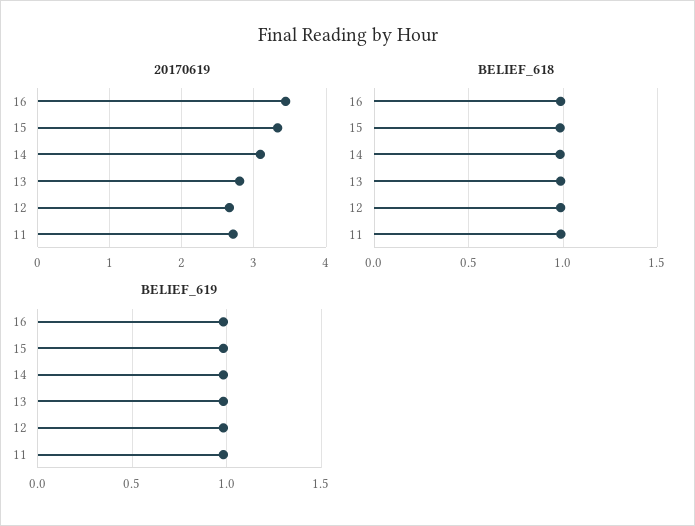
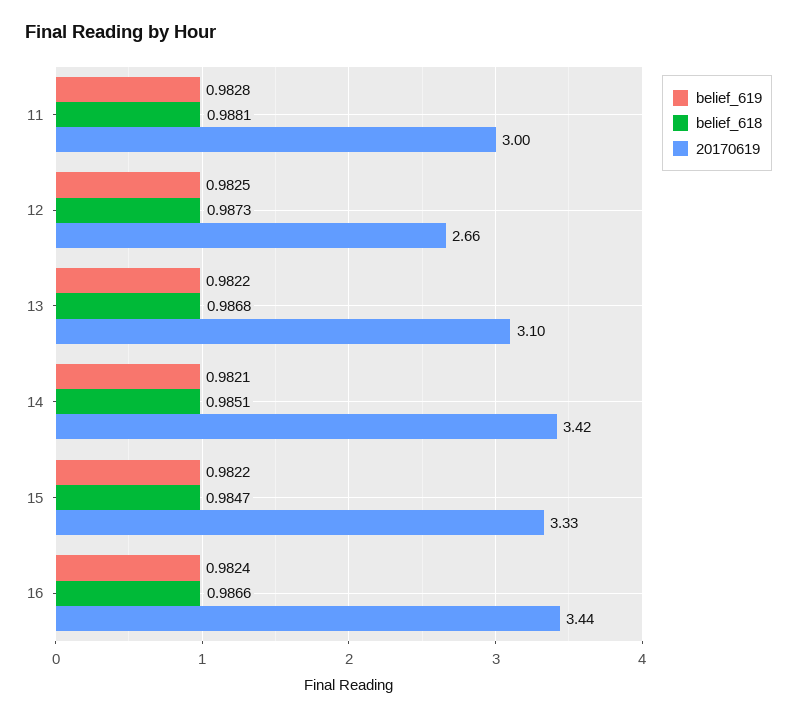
  {
    "20170619": {
      "16": 3.44,
      "15": 3.33,
-     "14": 3.1,
+     "14": 3.42,
-     "13": 2.8,
+     "13": 3.1,
      "12": 2.66,
-     "11": 2.7
+     "11": 3
    },
    "BELIEF_618": {
      "16": 0.9866,
      "15": 0.9847,
      "14": 0.9851,
      "13": 0.9868,
      "12": 0.9873,
      "11": 0.9881
    },
    "BELIEF_619": {
      "16": 0.9824,
      "15": 0.9822,
      "14": 0.9821,
      "13": 0.9822,
      "12": 0.9825,
      "11": 0.9828
    }
  }

